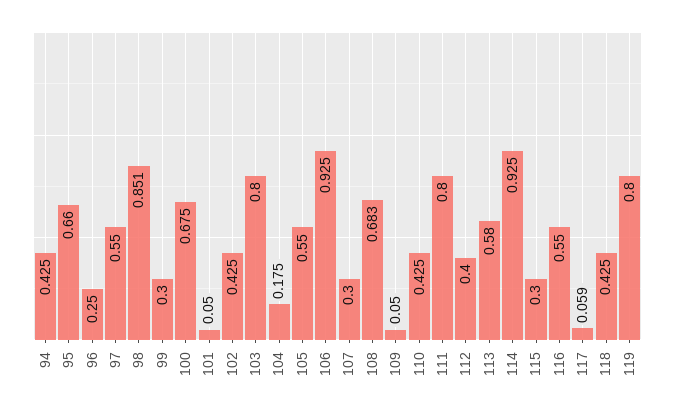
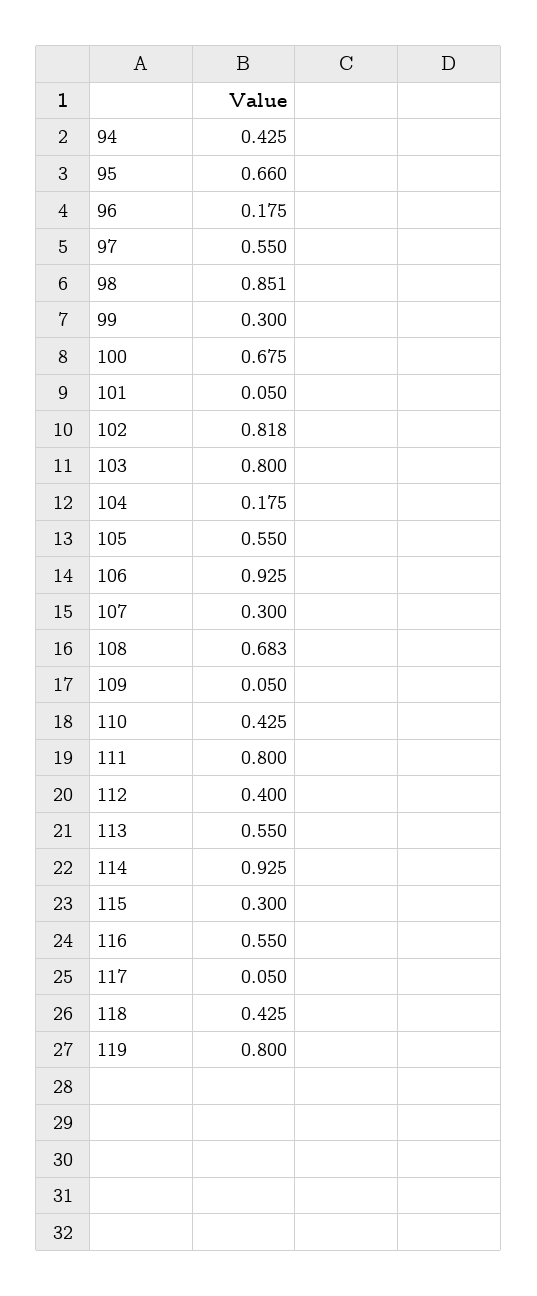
  {
    "94": 0.425,
    "95": 0.66,
-   "96": 0.25,
+   "96": 0.175,
    "97": 0.55,
    "98": 0.851,
    "99": 0.3,
    "100": 0.675,
    "101": 0.05,
-   "102": 0.425,
+   "102": 0.818,
    "103": 0.8,
    "104": 0.175,
    "105": 0.55,
    "106": 0.925,
    "107": 0.3,
    "108": 0.683,
    "109": 0.05,
    "110": 0.425,
    "111": 0.8,
    "112": 0.4,
-   "113": 0.58,
+   "113": 0.55,
    "114": 0.925,
    "115": 0.3,
    "116": 0.55,
-   "117": 0.059,
+   "117": 0.05,
    "118": 0.425,
    "119": 0.8
  }

